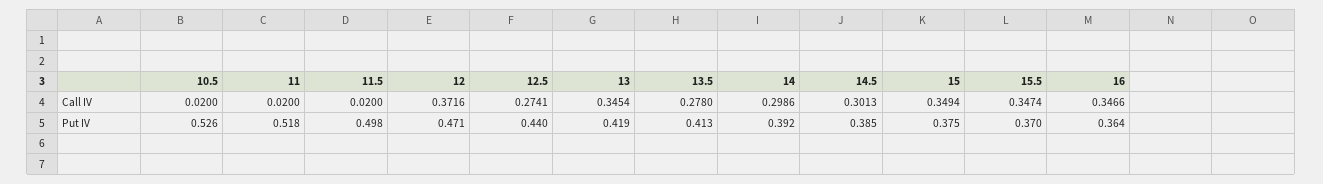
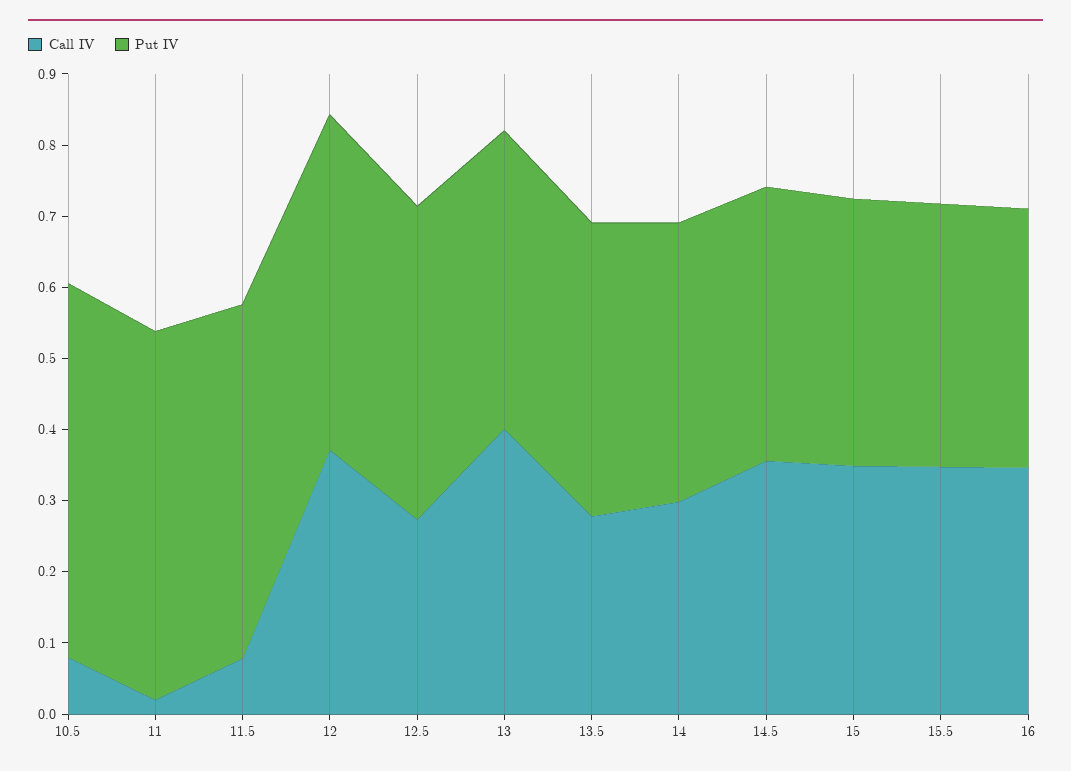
  {
    "Call IV": {
-     "10.5": 0.02,
+     "10.5": 0.08,
      "11": 0.02,
-     "11.5": 0.02,
+     "11.5": 0.08,
      "12": 0.3716,
      "12.5": 0.2741,
-     "13": 0.3454,
+     "13": 0.4,
      "13.5": 0.278,
      "14": 0.2986,
-     "14.5": 0.3013,
+     "14.5": 0.36,
      "15": 0.3494,
      "15.5": 0.3474,
      "16": 0.3466
    },
    "Put IV": {
      "10.5": 0.526,
      "11": 0.518,
      "11.5": 0.498,
      "12": 0.471,
      "12.5": 0.44,
      "13": 0.419,
      "13.5": 0.413,
      "14": 0.392,
      "14.5": 0.385,
      "15": 0.375,
      "15.5": 0.37,
      "16": 0.364
    }
  }

